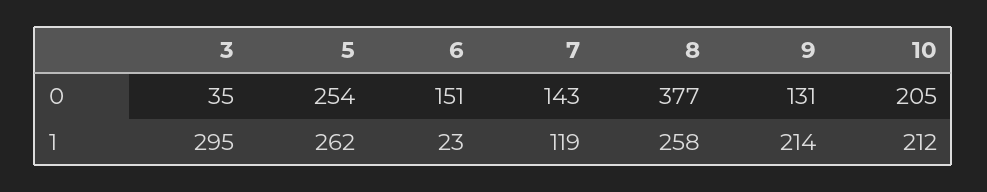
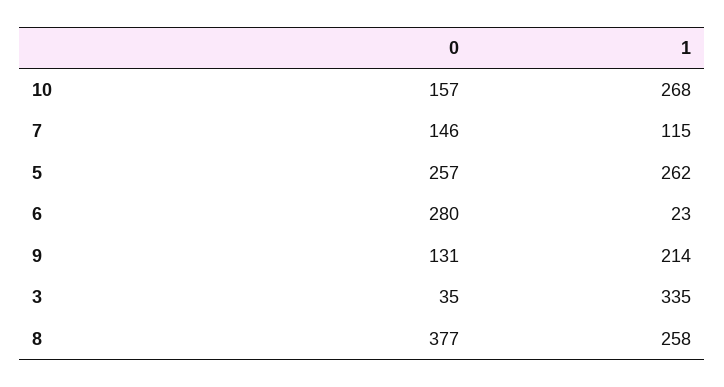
  {
    "3": {
      "0": 35,
-     "1": 295
+     "1": 335
    },
    "5": {
-     "0": 254,
+     "0": 257,
      "1": 262
    },
    "6": {
-     "0": 151,
+     "0": 280,
      "1": 23
    },
    "7": {
-     "0": 143,
+     "0": 146,
-     "1": 119
+     "1": 115
    },
    "8": {
      "0": 377,
      "1": 258
    },
    "9": {
      "0": 131,
      "1": 214
    },
    "10": {
-     "0": 205,
+     "0": 157,
-     "1": 212
+     "1": 268
    }
  }

